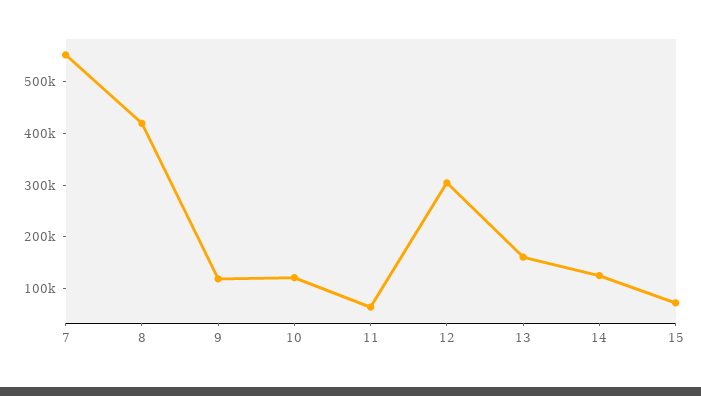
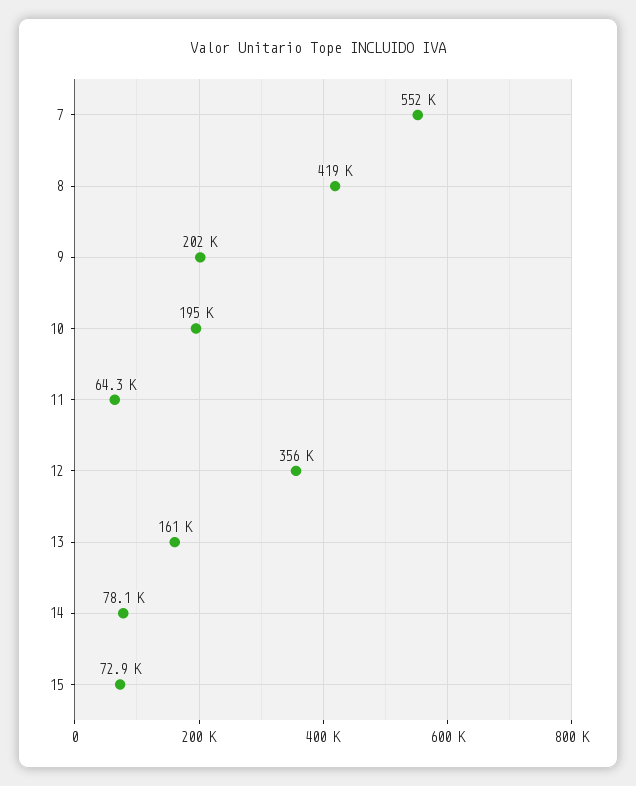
  {
    "7": 552000,
    "8": 419000,
-   "9": 120000,
+   "9": 202000,
-   "10": 120000,
+   "10": 195000,
    "11": 64300,
-   "12": 300000,
+   "12": 356000,
    "13": 161000,
-   "14": 120000,
+   "14": 78100,
    "15": 72900
  }

